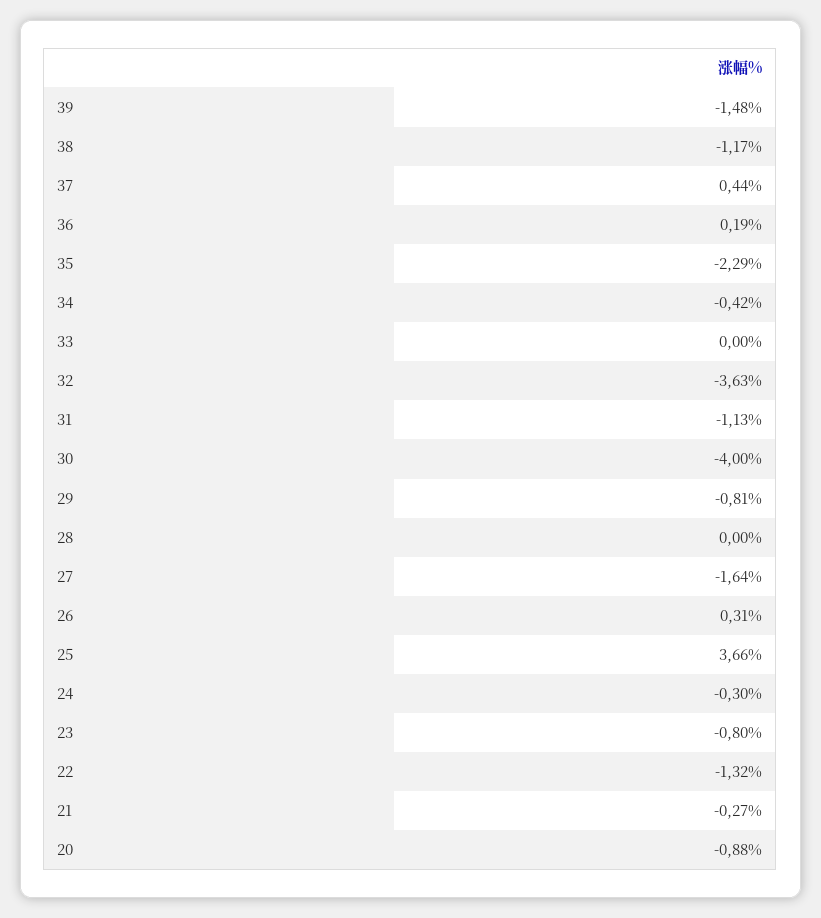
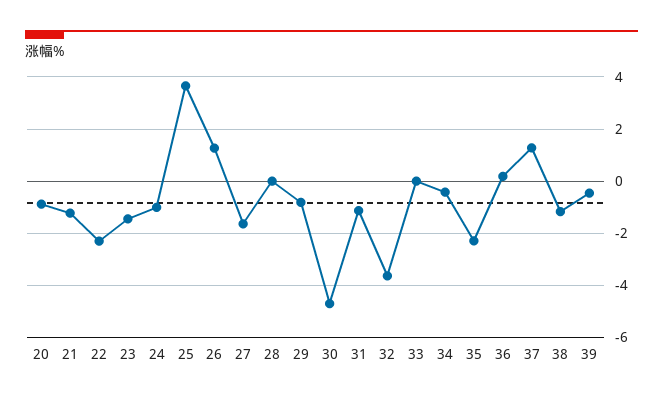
  {
-   "39": -1.48,
+   "39": -0.5,
    "38": -1.17,
-   "37": 0.44,
+   "37": 1.25,
    "36": 0.19,
    "35": -2.29,
    "34": -0.42,
    "33": 0,
    "32": -3.63,
    "31": -1.13,
-   "30": -4,
+   "30": -4.75,
    "29": -0.81,
    "28": 0,
    "27": -1.64,
-   "26": 0.31,
+   "26": 1.25,
    "25": 3.66,
-   "24": -0.3,
+   "24": -1,
-   "23": -0.8,
+   "23": -1.5,
-   "22": -1.32,
+   "22": -2.25,
-   "21": -0.27,
+   "21": -1.25,
    "20": -0.88
  }

